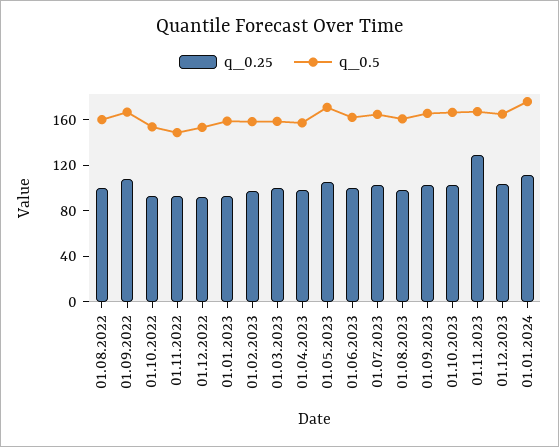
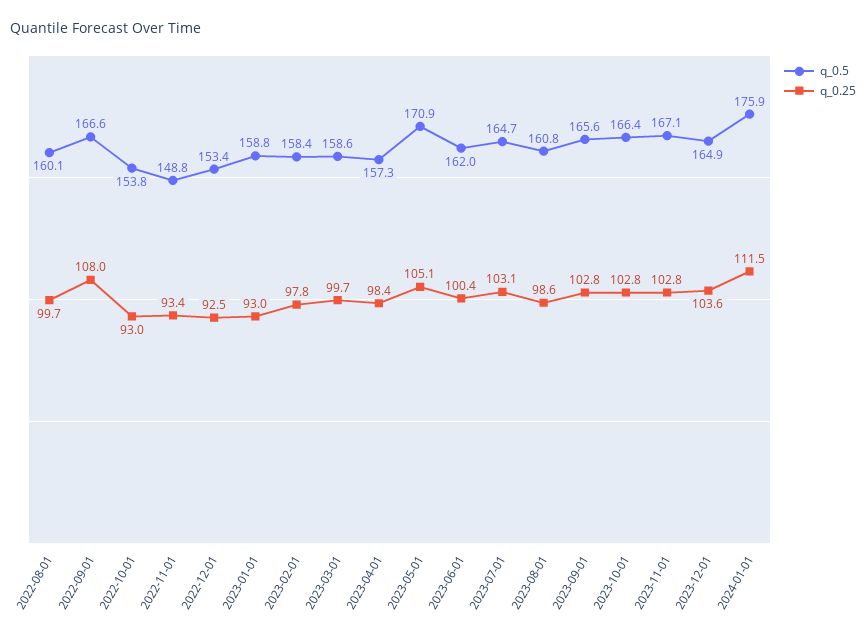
  {
    "q_0.25": {
      "01.08.2022": 99.7,
      "01.09.2022": 108,
      "01.10.2022": 93,
      "01.11.2022": 93.4,
      "01.12.2022": 92.5,
      "01.01.2023": 93,
      "01.02.2023": 97.8,
      "01.03.2023": 99.7,
      "01.04.2023": 98.4,
      "01.05.2023": 105.1,
      "01.06.2023": 100.4,
      "01.07.2023": 103.1,
      "01.08.2023": 98.6,
      "01.09.2023": 102.8,
      "01.10.2023": 102.8,
-     "01.11.2023": 130,
+     "01.11.2023": 102.8,
      "01.12.2023": 103.6,
      "01.01.2024": 111.5
    },
    "q_0.5": {
      "01.08.2022": 160.1,
      "01.09.2022": 166.6,
      "01.10.2022": 153.8,
      "01.11.2022": 148.8,
      "01.12.2022": 153.4,
      "01.01.2023": 158.8,
      "01.02.2023": 158.4,
      "01.03.2023": 158.6,
      "01.04.2023": 157.3,
      "01.05.2023": 170.9,
      "01.06.2023": 162,
      "01.07.2023": 164.7,
      "01.08.2023": 160.8,
      "01.09.2023": 165.6,
      "01.10.2023": 166.4,
      "01.11.2023": 167.1,
      "01.12.2023": 164.9,
      "01.01.2024": 175.9
    }
  }

